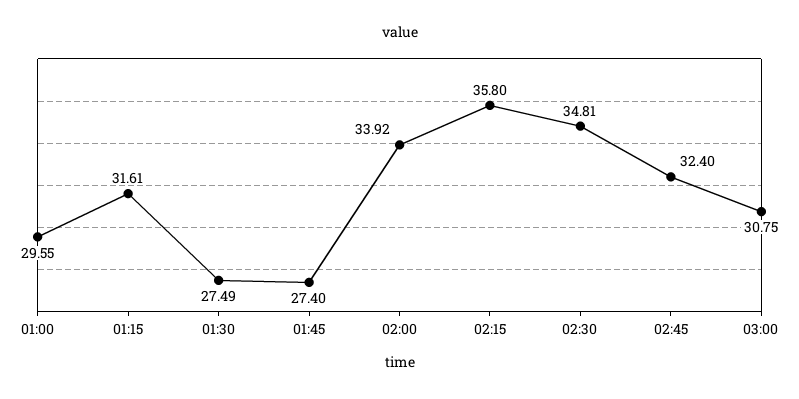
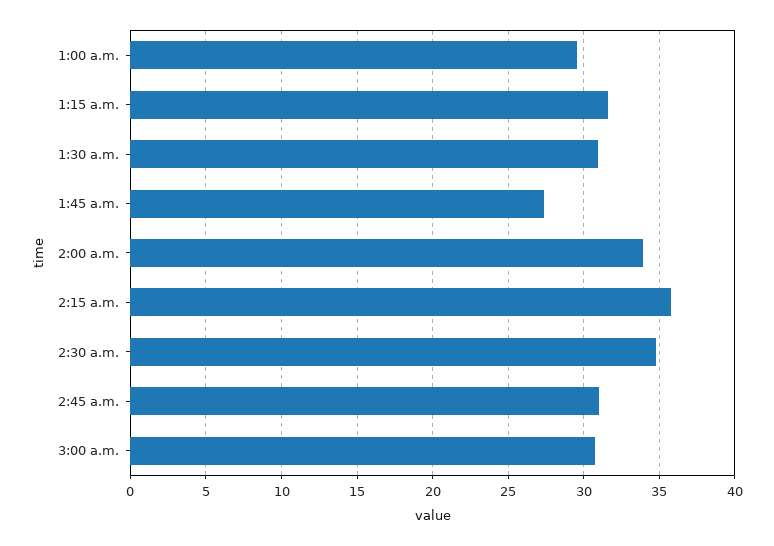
  {
    "01:00": 29.55,
    "01:15": 31.61,
-   "01:30": 27.49,
+   "01:30": 31,
    "01:45": 27.4,
    "02:00": 33.92,
    "02:15": 35.8,
    "02:30": 34.81,
-   "02:45": 32.4,
+   "02:45": 31,
    "03:00": 30.75
  }

